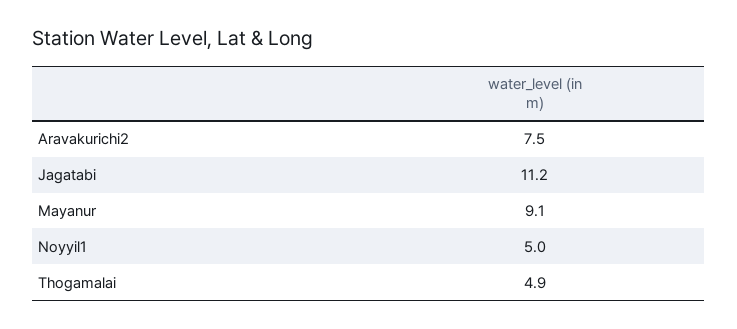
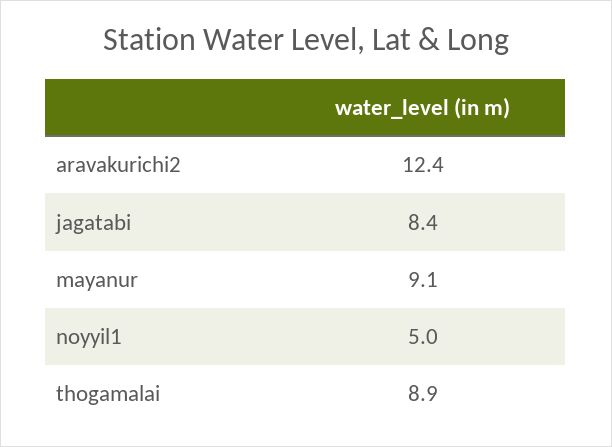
  {
-   "Aravakurichi2": 7.5,
+   "Aravakurichi2": 12.4,
-   "Jagatabi": 11.2,
+   "Jagatabi": 8.4,
    "Mayanur": 9.1,
    "Noyyil1": 5,
-   "Thogamalai": 4.9
+   "Thogamalai": 8.9
  }

